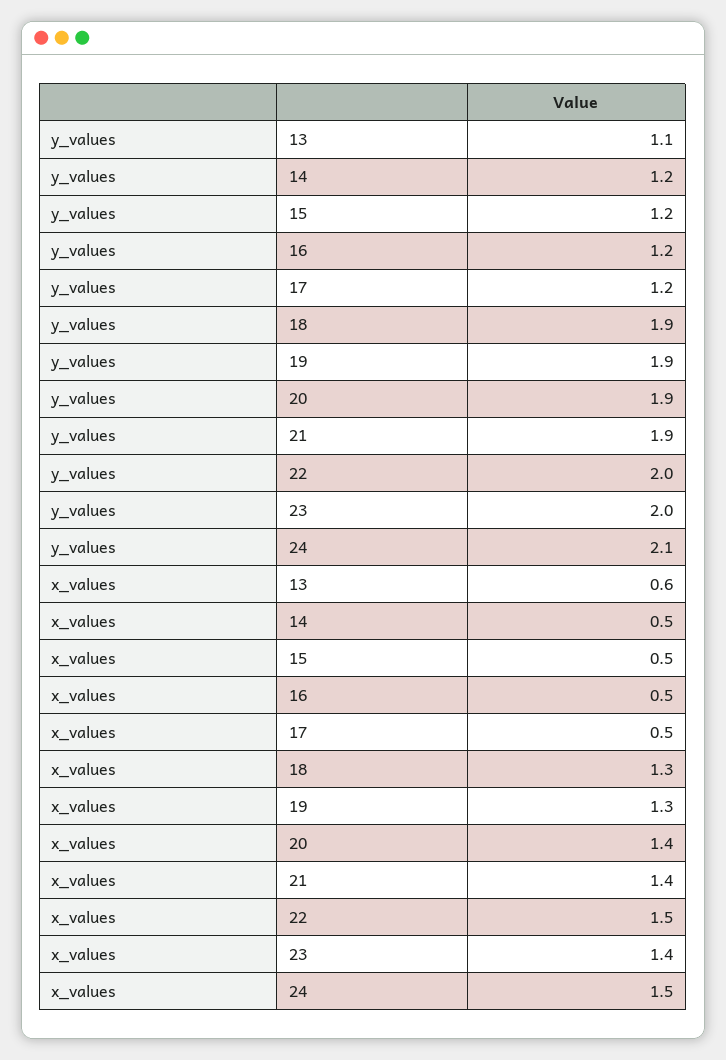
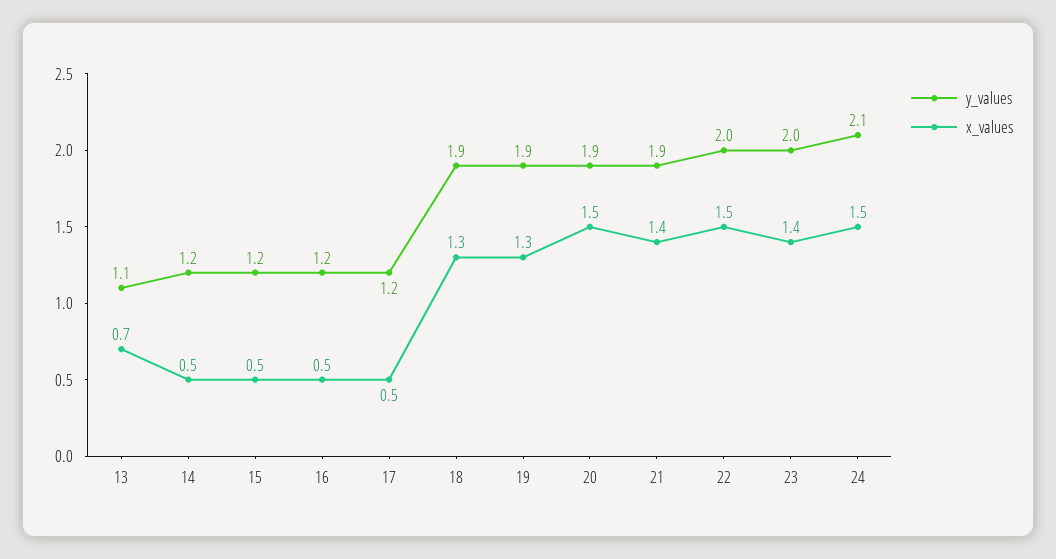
  {
    "y_values": {
      "13": 1.1,
      "14": 1.2,
      "15": 1.2,
      "16": 1.2,
      "17": 1.2,
      "18": 1.9,
      "19": 1.9,
      "20": 1.9,
      "21": 1.9,
      "22": 2,
      "23": 2,
      "24": 2.1
    },
    "x_values": {
-     "13": 0.6,
+     "13": 0.7,
      "14": 0.5,
      "15": 0.5,
      "16": 0.5,
      "17": 0.5,
      "18": 1.3,
      "19": 1.3,
-     "20": 1.4,
+     "20": 1.5,
      "21": 1.4,
      "22": 1.5,
      "23": 1.4,
      "24": 1.5
    }
  }

